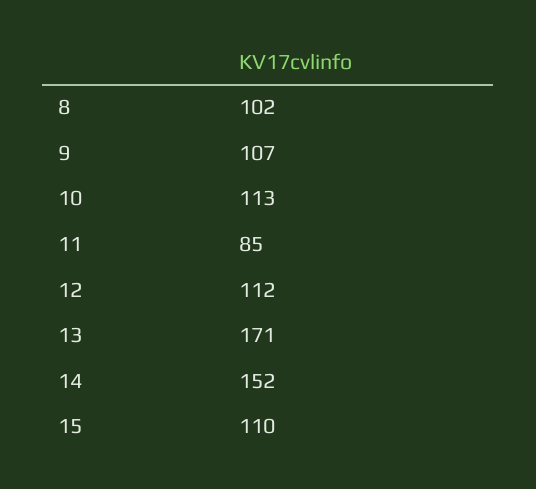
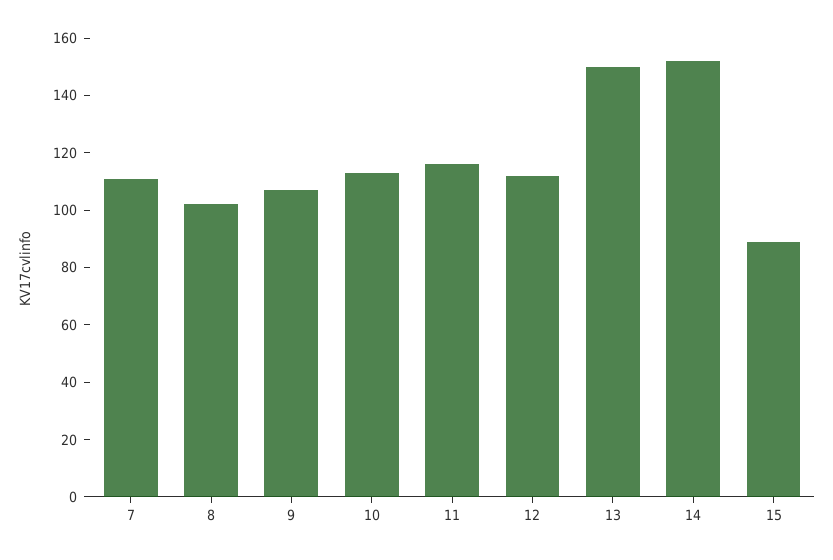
  {
    "8": 102,
    "9": 107,
    "10": 113,
-   "11": 85,
+   "11": 115,
    "12": 112,
-   "13": 171,
+   "13": 150,
    "14": 152,
-   "15": 110
+   "15": 90,
+   "7": 110
  }

